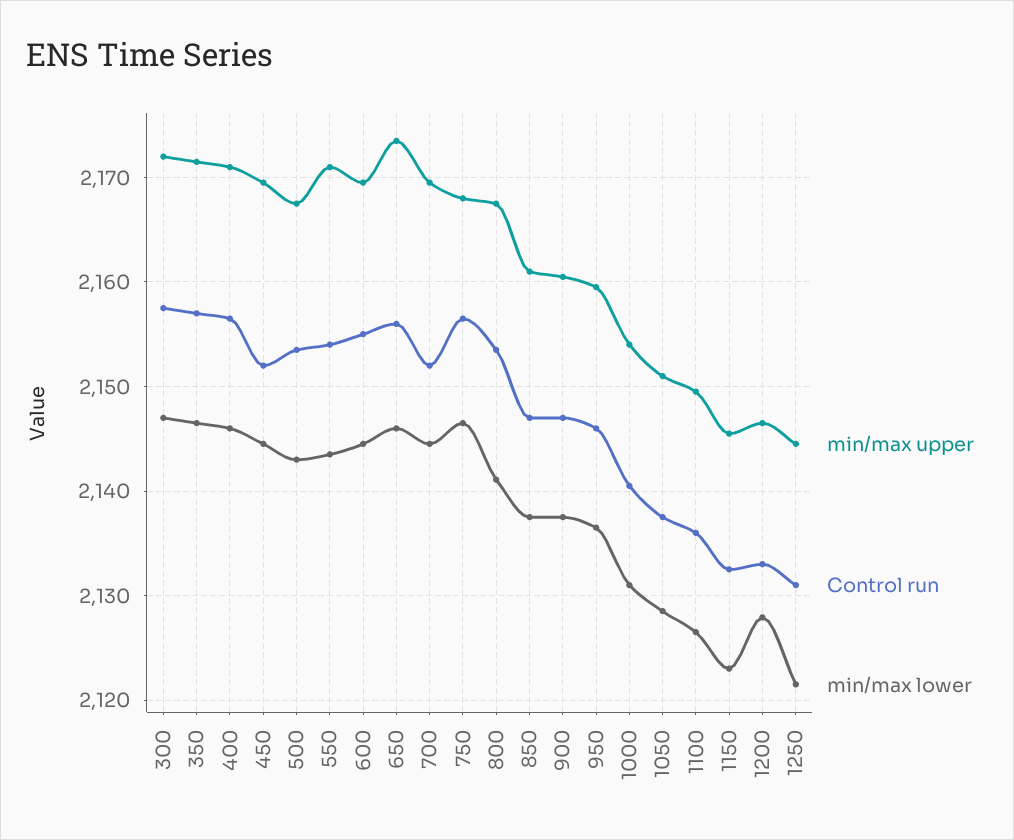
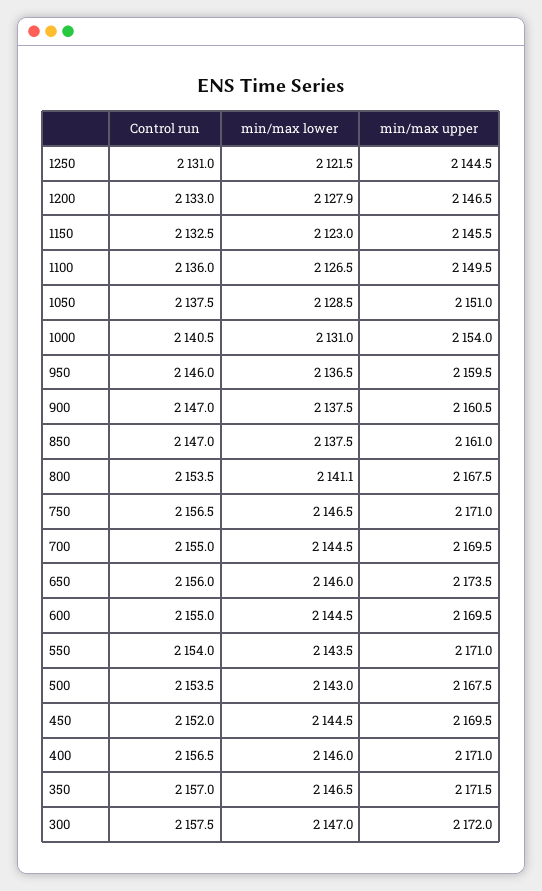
  {
    "min/max upper": {
      "300": 2172,
      "350": 2171.5,
      "400": 2171,
      "450": 2169.5,
      "500": 2167.5,
      "550": 2171,
      "600": 2169.5,
      "650": 2173.5,
      "700": 2169.5,
-     "750": 2168,
+     "750": 2171,
      "800": 2167.5,
      "850": 2161,
      "900": 2160.5,
      "950": 2159.5,
      "1000": 2154,
      "1050": 2151,
      "1100": 2149.5,
      "1150": 2145.5,
      "1200": 2146.5,
      "1250": 2144.5
    },
    "Control run": {
      "300": 2157.5,
      "350": 2157,
      "400": 2156.5,
      "450": 2152,
      "500": 2153.5,
      "550": 2154,
      "600": 2155,
      "650": 2156,
-     "700": 2152,
+     "700": 2155,
      "750": 2156.5,
      "800": 2153.5,
      "850": 2147,
      "900": 2147,
      "950": 2146,
      "1000": 2140.5,
      "1050": 2137.5,
      "1100": 2136,
      "1150": 2132.5,
      "1200": 2133,
      "1250": 2131
    },
    "min/max lower": {
      "300": 2147,
      "350": 2146.5,
      "400": 2146,
      "450": 2144.5,
      "500": 2143,
      "550": 2143.5,
      "600": 2144.5,
      "650": 2146,
      "700": 2144.5,
      "750": 2146.5,
      "800": 2141.1,
      "850": 2137.5,
      "900": 2137.5,
      "950": 2136.5,
      "1000": 2131,
      "1050": 2128.5,
      "1100": 2126.5,
      "1150": 2123,
      "1200": 2127.9,
      "1250": 2121.5
    }
  }

